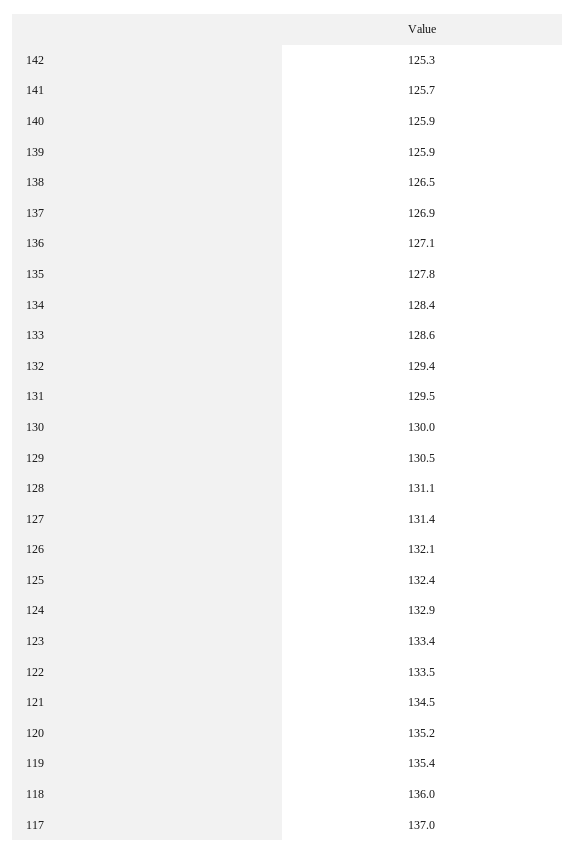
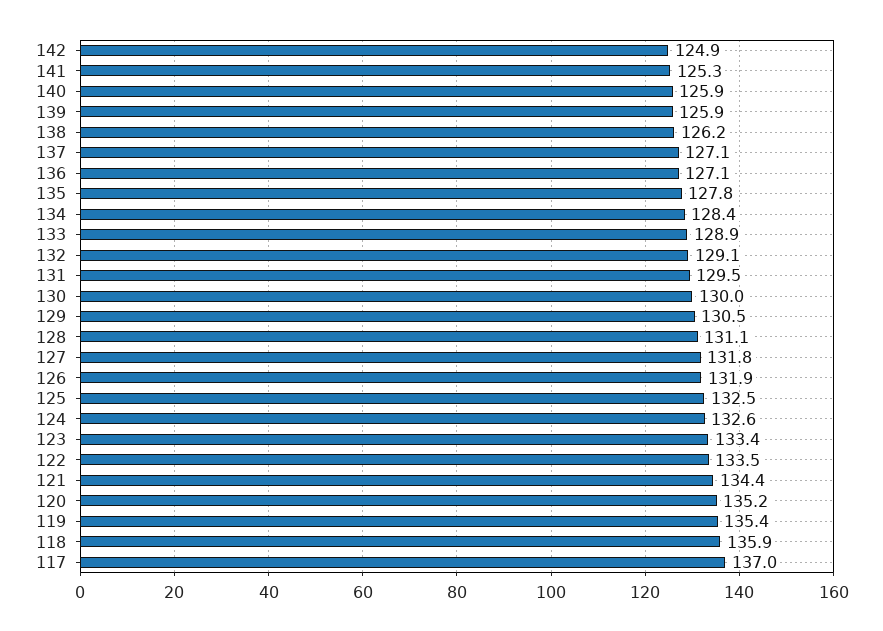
  {
-   "142": 125.3,
+   "142": 124.9,
-   "141": 125.7,
+   "141": 125.3,
    "140": 125.9,
    "139": 125.9,
-   "138": 126.5,
+   "138": 126.2,
-   "137": 126.9,
+   "137": 127.1,
    "136": 127.1,
    "135": 127.8,
    "134": 128.4,
-   "133": 128.6,
+   "133": 128.9,
-   "132": 129.4,
+   "132": 129.1,
    "131": 129.5,
    "130": 130,
    "129": 130.5,
    "128": 131.1,
-   "127": 131.4,
+   "127": 131.8,
-   "126": 132.1,
+   "126": 131.9,
-   "125": 132.4,
+   "125": 132.5,
-   "124": 132.9,
+   "124": 132.6,
    "123": 133.4,
    "122": 133.5,
-   "121": 134.5,
+   "121": 134.4,
    "120": 135.2,
    "119": 135.4,
-   "118": 136,
+   "118": 135.9,
    "117": 137
  }

